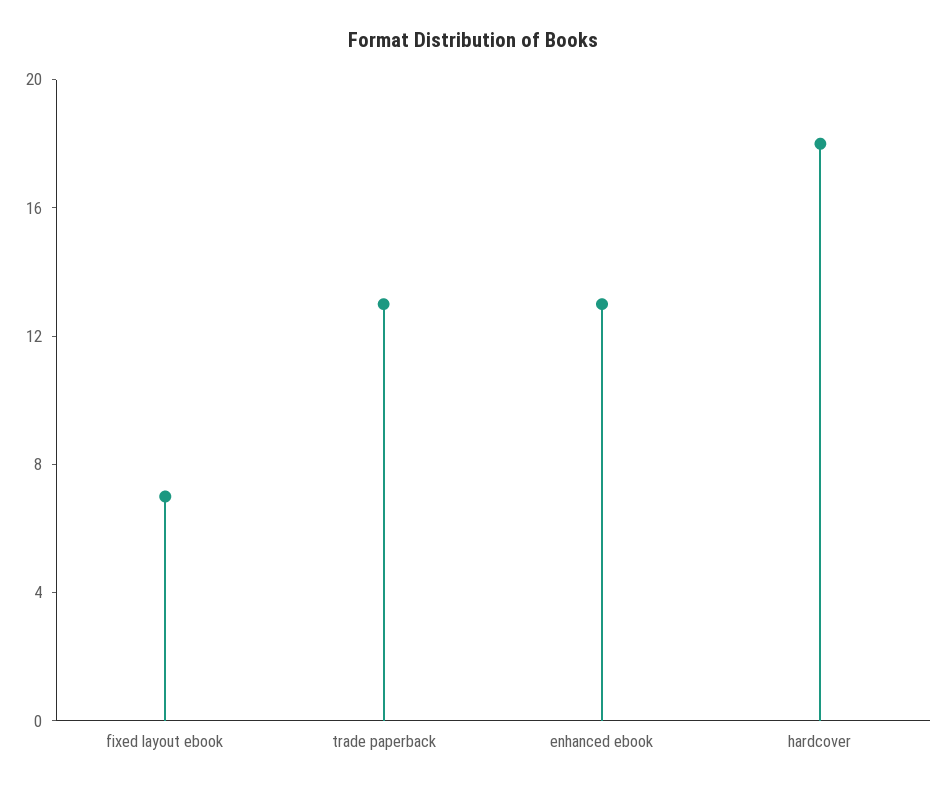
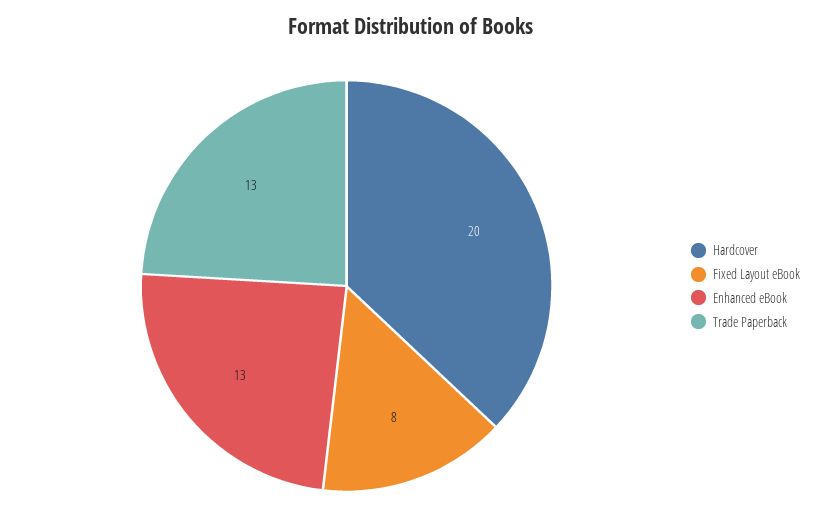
  {
-   "fixed layout ebook": 7,
+   "fixed layout ebook": 8,
    "trade paperback": 13,
    "enhanced ebook": 13,
-   "hardcover": 18
+   "hardcover": 20
  }

